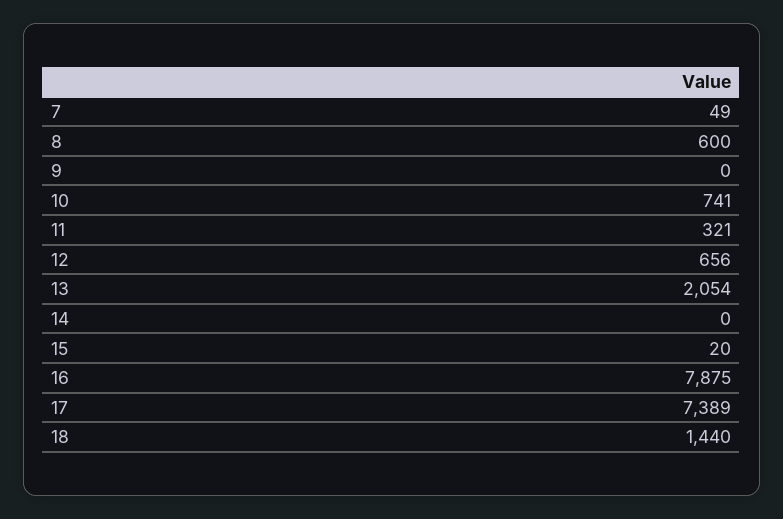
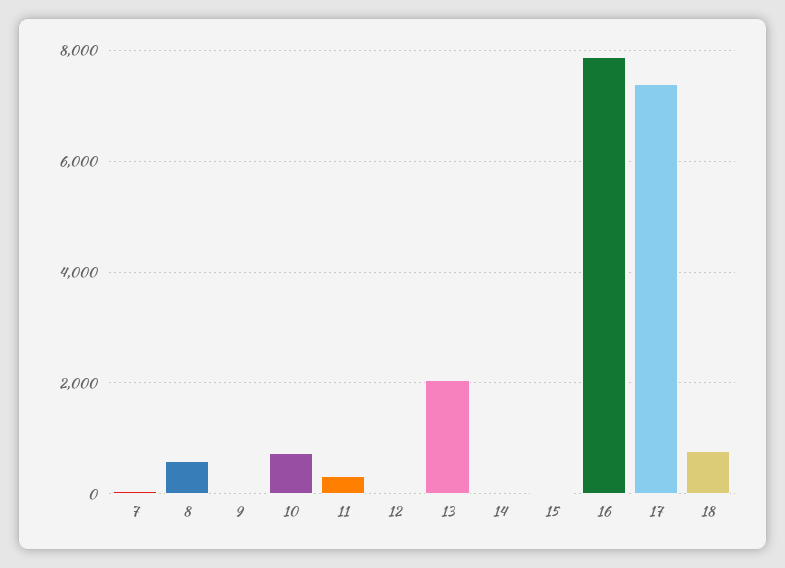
  {
    "7": 49,
    "8": 600,
    "9": 0,
    "10": 741,
    "11": 321,
-   "12": 656,
+   "12": 0,
    "13": 2054,
    "14": 0,
    "15": 20,
    "16": 7875,
    "17": 7389,
-   "18": 1440
+   "18": 800
  }

